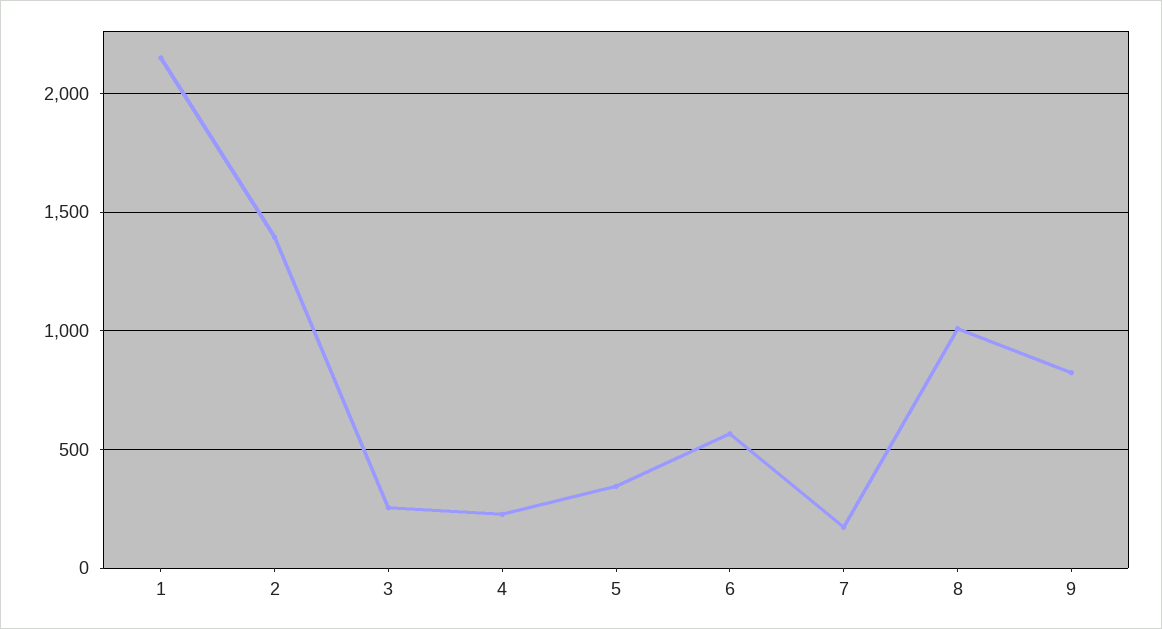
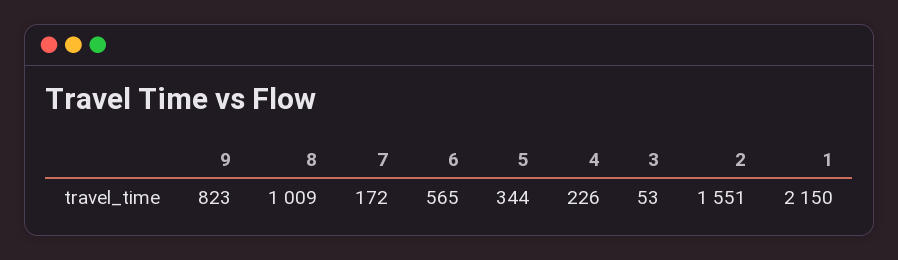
  {
    "1": 2150,
-   "2": 1400,
+   "2": 1551,
-   "3": 250,
+   "3": 53,
    "4": 226,
    "5": 344,
    "6": 565,
    "7": 172,
    "8": 1009,
    "9": 823
  }

